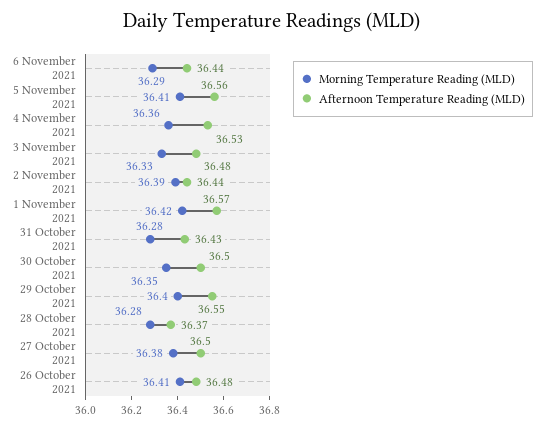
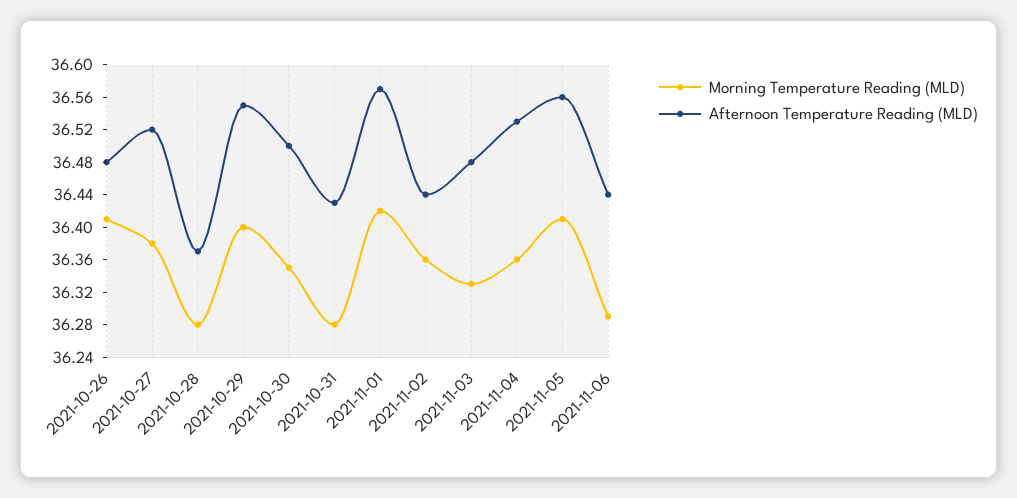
  {
    "Morning Temperature Reading (MLD)": {
      "6 November 2021": 36.29,
      "5 November 2021": 36.41,
      "4 November 2021": 36.36,
      "3 November 2021": 36.33,
-     "2 November 2021": 36.39,
+     "2 November 2021": 36.36,
      "1 November 2021": 36.42,
      "31 October 2021": 36.28,
      "30 October 2021": 36.35,
      "29 October 2021": 36.4,
      "28 October 2021": 36.28,
      "27 October 2021": 36.38,
      "26 October 2021": 36.41
    },
    "Afternoon Temperature Reading (MLD)": {
      "6 November 2021": 36.44,
      "5 November 2021": 36.56,
      "4 November 2021": 36.53,
      "3 November 2021": 36.48,
      "2 November 2021": 36.44,
      "1 November 2021": 36.57,
      "31 October 2021": 36.43,
      "30 October 2021": 36.5,
      "29 October 2021": 36.55,
      "28 October 2021": 36.37,
-     "27 October 2021": 36.5,
+     "27 October 2021": 36.52,
      "26 October 2021": 36.48
    }
  }

